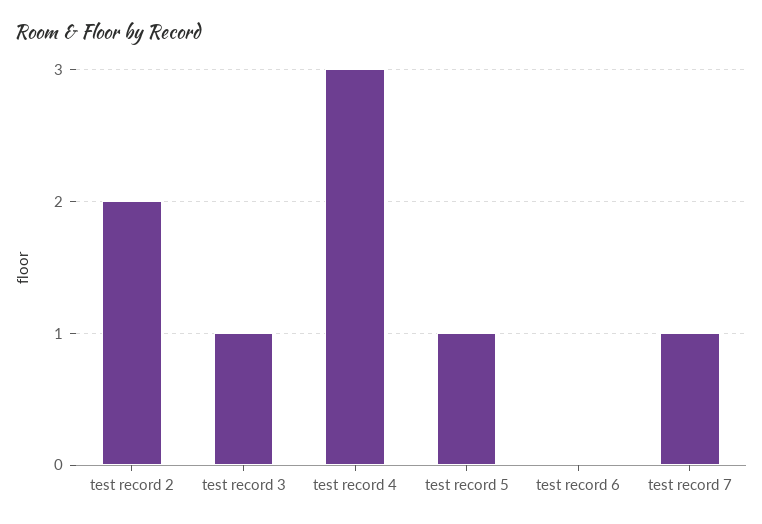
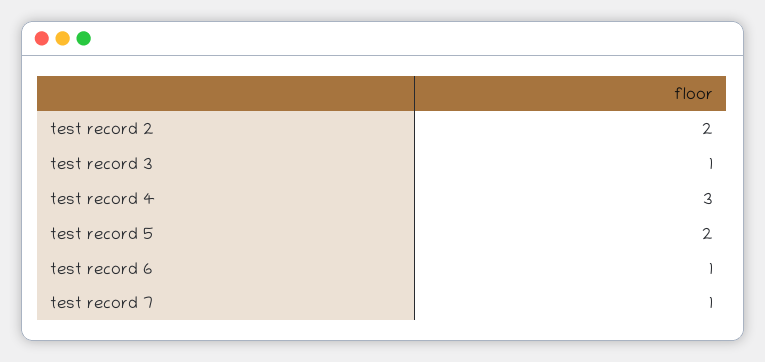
  {
    "test record 2": 2,
    "test record 3": 1,
    "test record 4": 3,
-   "test record 5": 1,
+   "test record 5": 2,
-   "test record 6": 0,
+   "test record 6": 1,
    "test record 7": 1
  }

